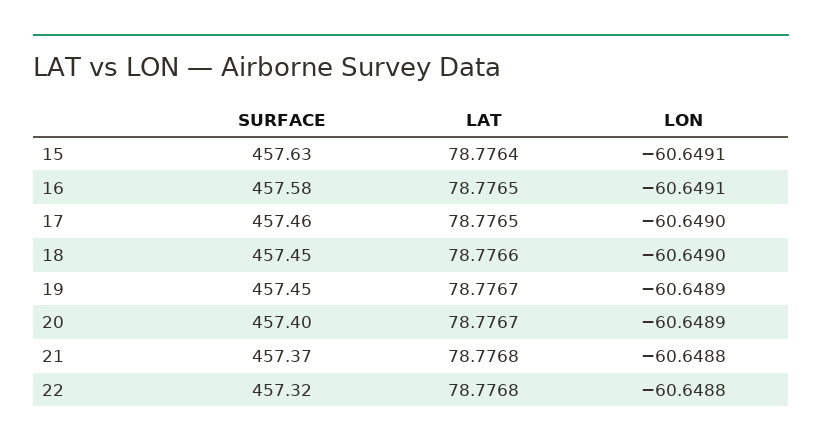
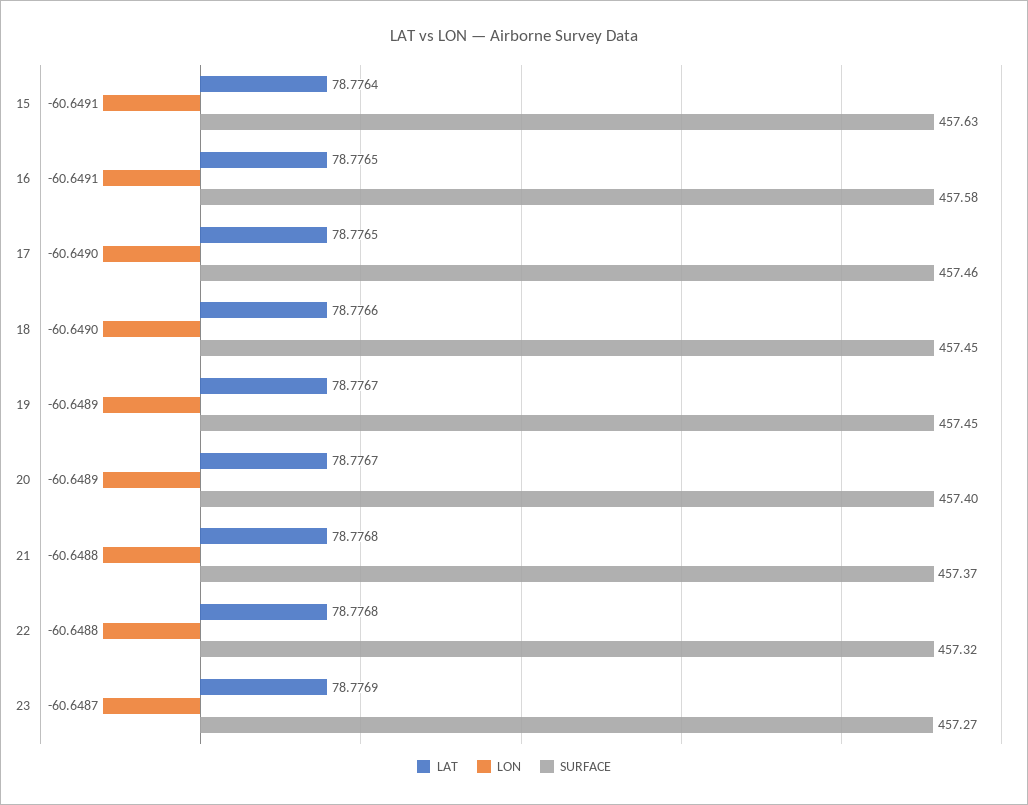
  {
    "SURFACE": {
      "15": 457.63,
      "16": 457.58,
      "17": 457.46,
      "18": 457.45,
      "19": 457.45,
      "20": 457.4,
      "21": 457.37,
-     "22": 457.32
+     "22": 457.32,
+     "23": 457.27
    },
    "LAT": {
      "15": 78.7764,
      "16": 78.7765,
      "17": 78.7765,
      "18": 78.7766,
      "19": 78.7767,
      "20": 78.7767,
      "21": 78.7768,
-     "22": 78.7768
+     "22": 78.7768,
+     "23": 78.7769
    },
    "LON": {
      "15": -60.6491,
      "16": -60.6491,
      "17": -60.649,
      "18": -60.649,
      "19": -60.6489,
      "20": -60.6489,
      "21": -60.6488,
-     "22": -60.6488
+     "22": -60.6488,
+     "23": -60.6487
    }
  }

